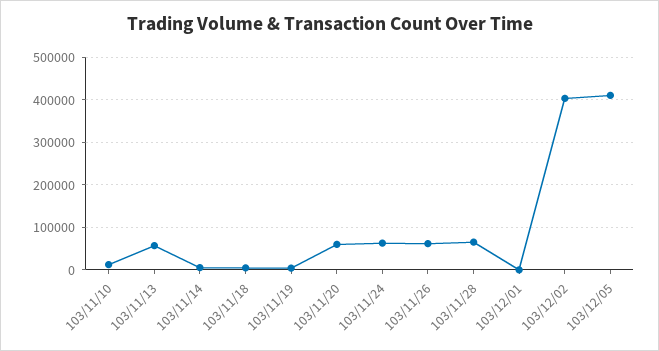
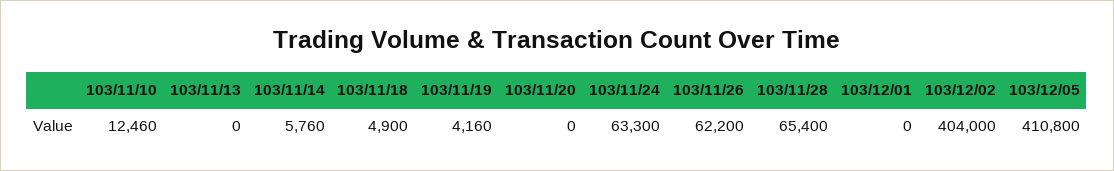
  {
    "103/11/10": 12460,
-   "103/11/13": 60000,
+   "103/11/13": 0,
    "103/11/14": 5760,
    "103/11/18": 4900,
    "103/11/19": 4160,
-   "103/11/20": 60000,
+   "103/11/20": 0,
    "103/11/24": 63300,
    "103/11/26": 62200,
    "103/11/28": 65400,
    "103/12/01": 0,
    "103/12/02": 404000,
    "103/12/05": 410800
  }

